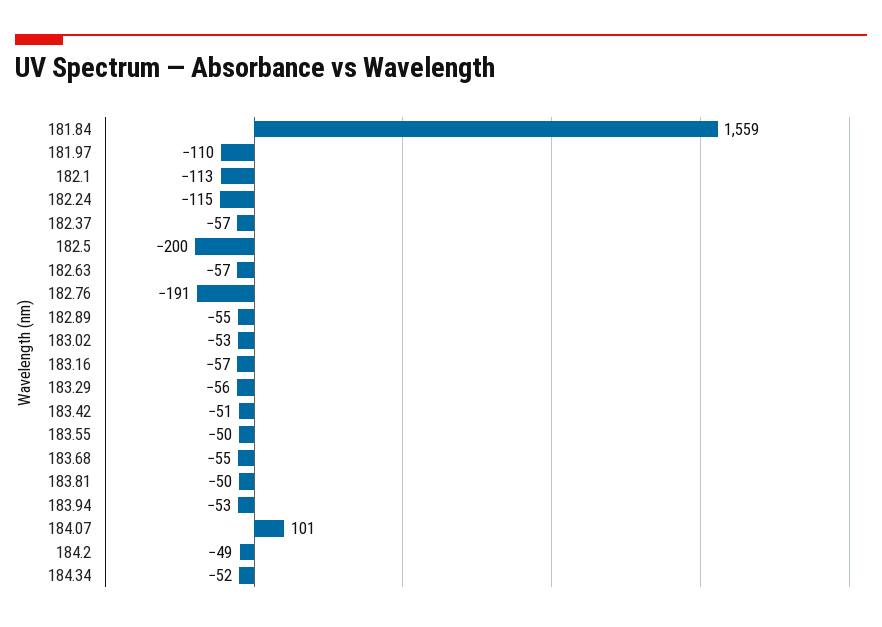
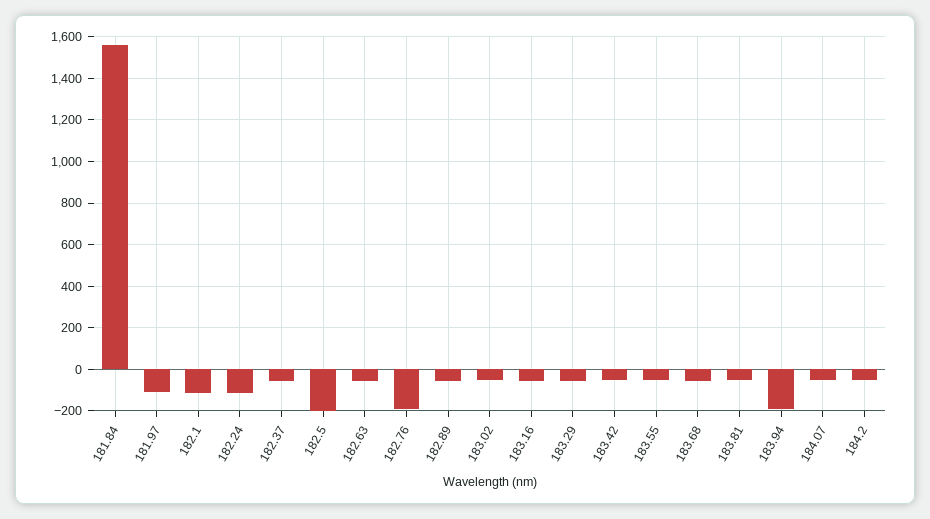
  {
    "181.84": 1559,
    "181.97": -110,
    "182.1": -113,
    "182.24": -115,
    "182.37": -57,
    "182.5": -200,
    "182.63": -57,
    "182.76": -191,
    "182.89": -55,
    "183.02": -53,
    "183.16": -57,
    "183.29": -56,
    "183.42": -51,
    "183.55": -50,
    "183.68": -55,
    "183.81": -50,
-   "183.94": -53,
+   "183.94": -200,
-   "184.07": 101,
+   "184.07": -50,
-   "184.2": -49,
+   "184.2": -49
-   "184.34": -52
  }

